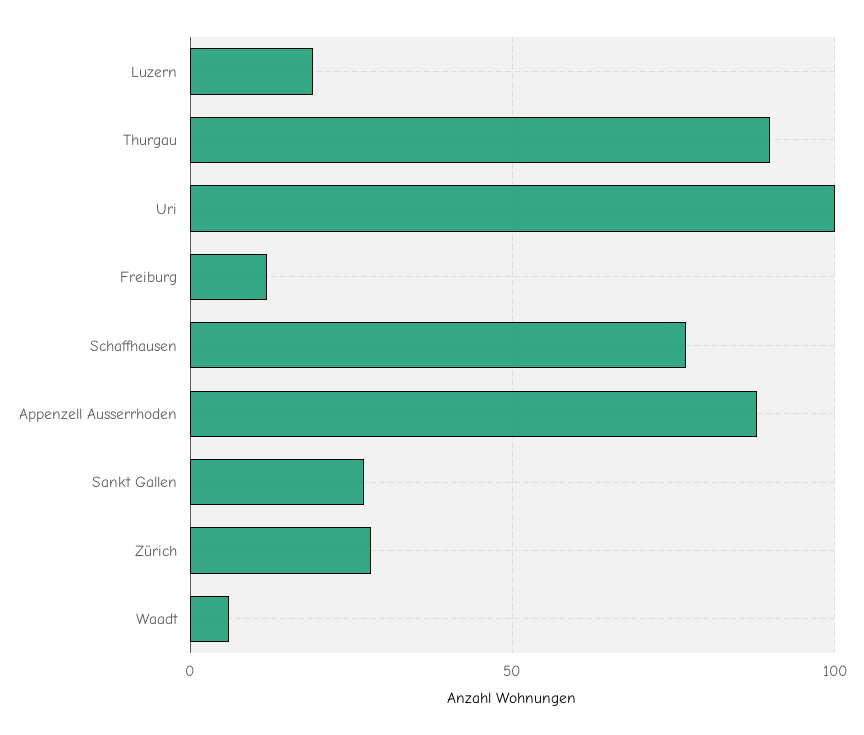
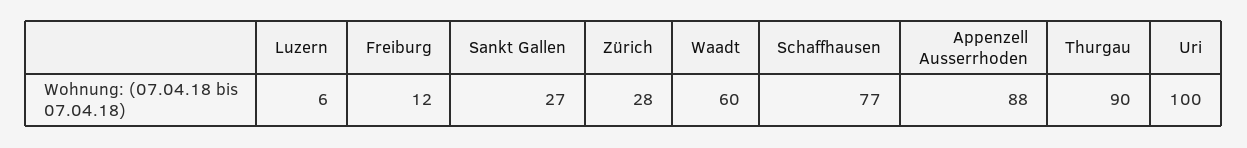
  {
-   "Luzern": 20,
+   "Luzern": 6,
    "Thurgau": 90,
    "Uri": 100,
    "Freiburg": 12,
    "Schaffhausen": 77,
    "Appenzell Ausserrhoden": 88,
    "Sankt Gallen": 27,
    "Zürich": 28,
-   "Waadt": 5
+   "Waadt": 60
  }

